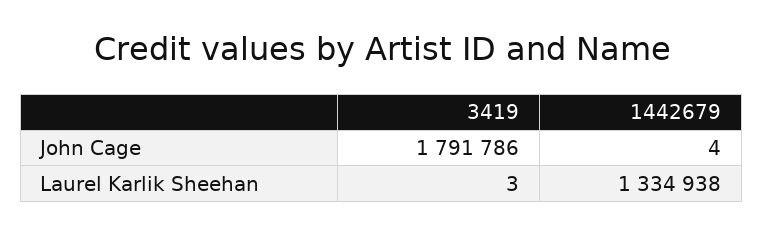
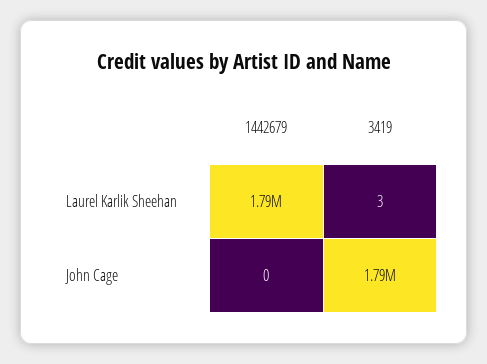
  {
    "3419": {
      "John Cage": 1791786,
      "Laurel Karlik Sheehan": 3
    },
    "1442679": {
-     "John Cage": 4,
+     "John Cage": 0,
-     "Laurel Karlik Sheehan": 1334938
+     "Laurel Karlik Sheehan": 1790000
    }
  }

